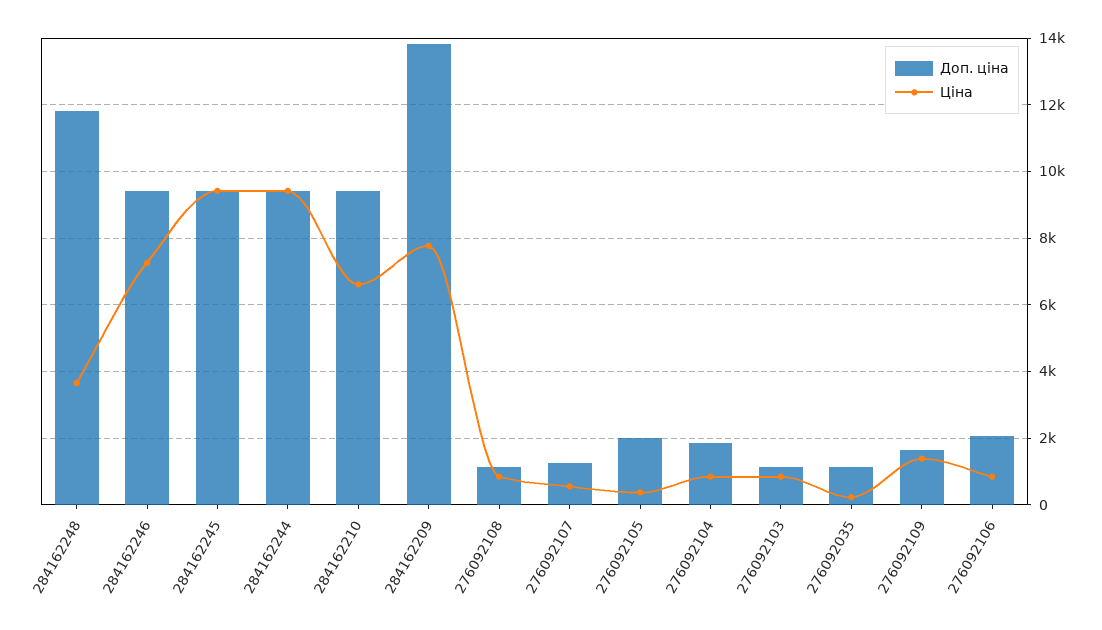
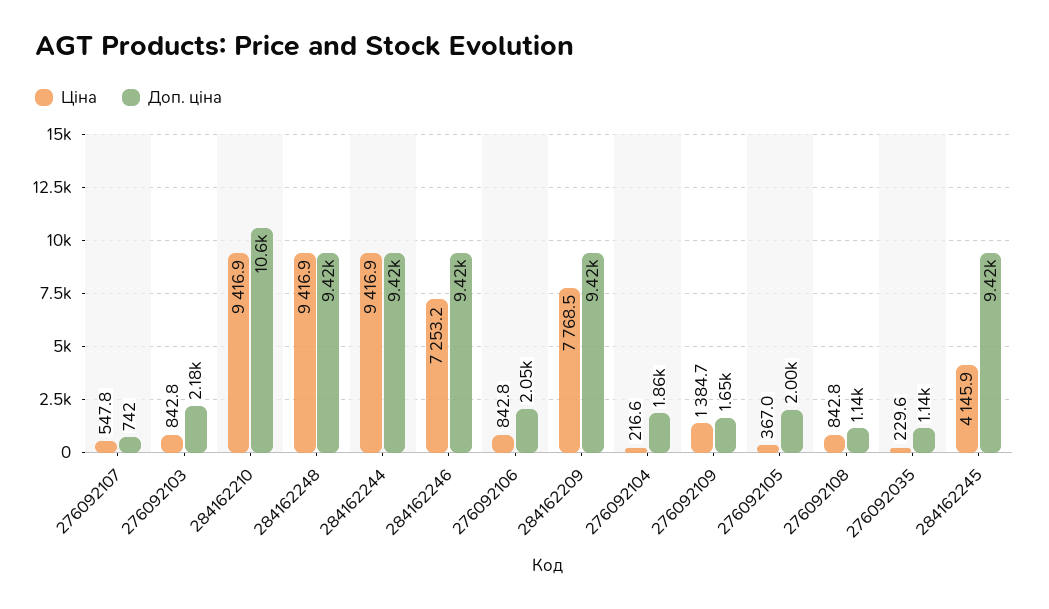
  {
    "Доп. ціна": {
-     "284162248": 11800,
+     "284162248": 9420,
      "284162246": 9420,
      "284162245": 9420,
      "284162244": 9420,
-     "284162210": 9400,
+     "284162210": 10600,
-     "284162209": 13800,
+     "284162209": 9420,
      "276092108": 1140,
-     "276092107": 1200,
+     "276092107": 742,
      "276092105": 2000,
      "276092104": 1860,
-     "276092103": 1200,
+     "276092103": 2180,
      "276092035": 1140,
      "276092109": 1650,
      "276092106": 2050
    },
    "Ціна": {
-     "284162248": 3600,
+     "284162248": 9416.9,
      "284162246": 7253.2,
-     "284162245": 9400,
+     "284162245": 4145.9,
      "284162244": 9416.9,
-     "284162210": 6600,
+     "284162210": 9416.9,
      "284162209": 7768.5,
      "276092108": 842.8,
      "276092107": 547.8,
      "276092105": 367,
-     "276092104": 800,
+     "276092104": 216.6,
      "276092103": 842.8,
      "276092035": 229.6,
      "276092109": 1384.7,
      "276092106": 842.8
    }
  }

